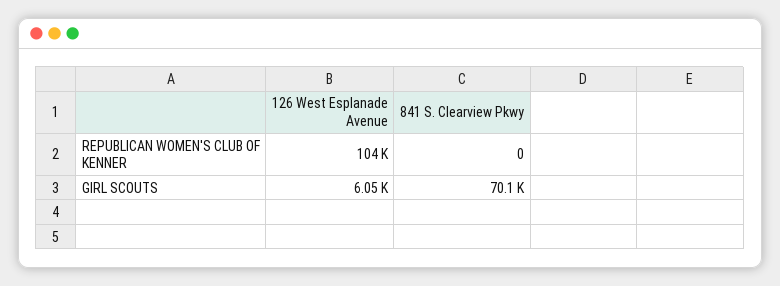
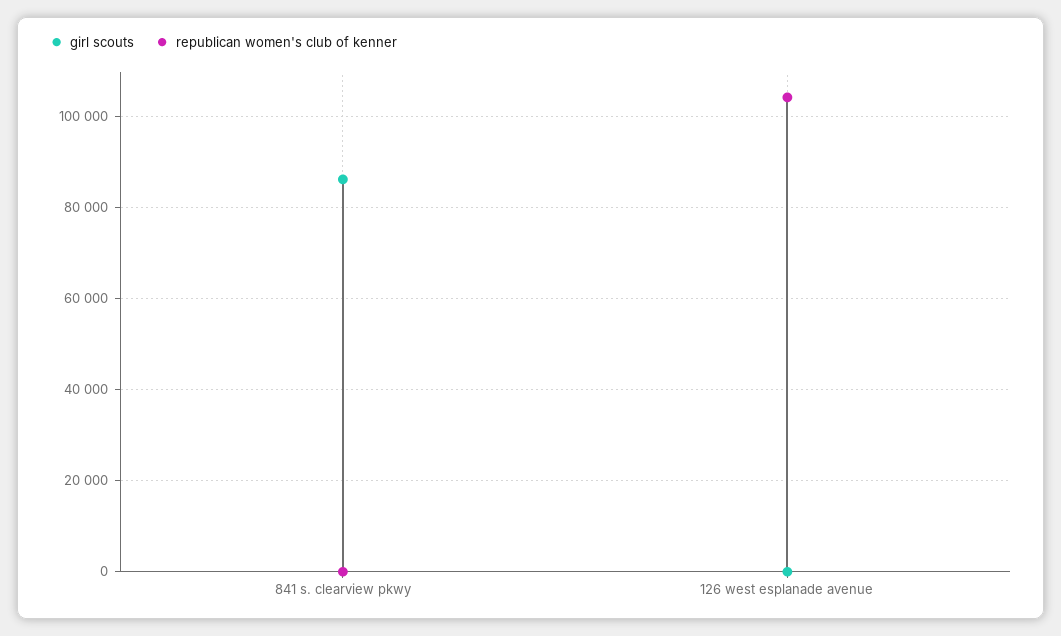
  {
    "REPUBLICAN WOMEN'S CLUB OF KENNER": {
      "126 West Esplanade Avenue": 104000,
      "841 S. Clearview Pkwy": 0
    },
    "GIRL SCOUTS": {
-     "126 West Esplanade Avenue": 6050,
+     "126 West Esplanade Avenue": 0,
-     "841 S. Clearview Pkwy": 70100
+     "841 S. Clearview Pkwy": 86000
    }
  }

